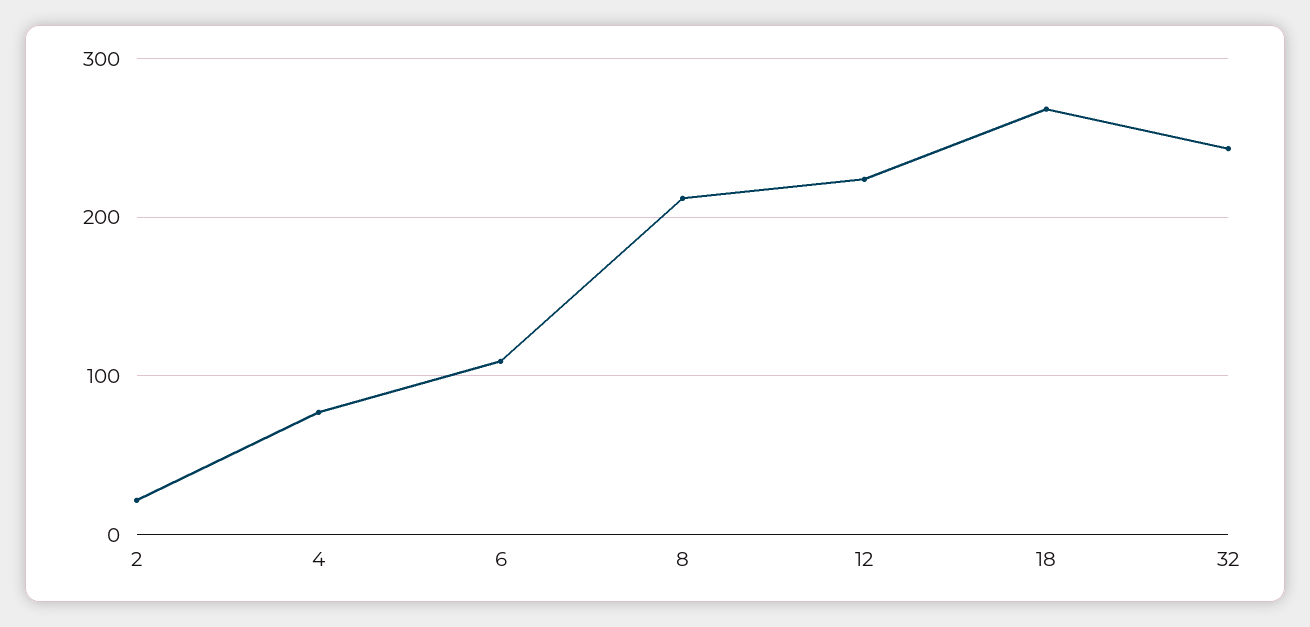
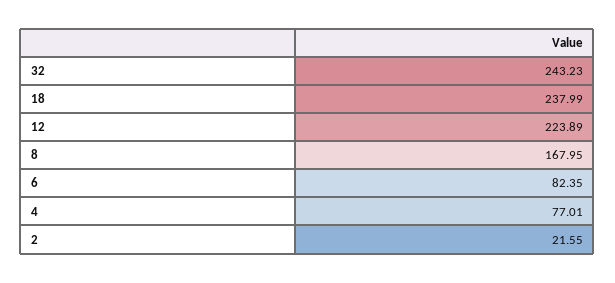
  {
    "2": 21.55,
    "4": 77.01,
-   "6": 110,
+   "6": 82.35,
-   "8": 210,
+   "8": 167.95,
    "12": 223.89,
-   "18": 270,
+   "18": 237.99,
    "32": 243.23
  }

